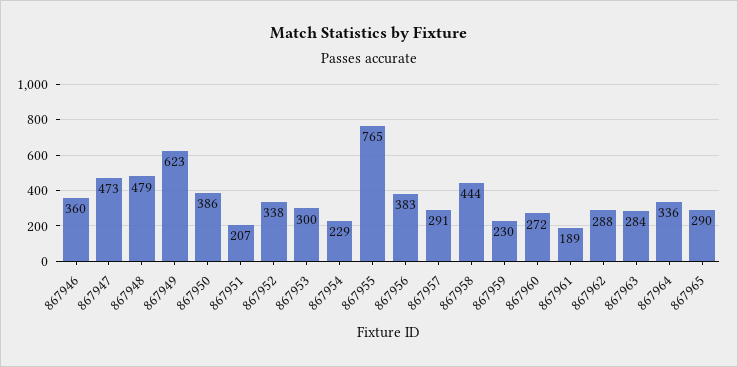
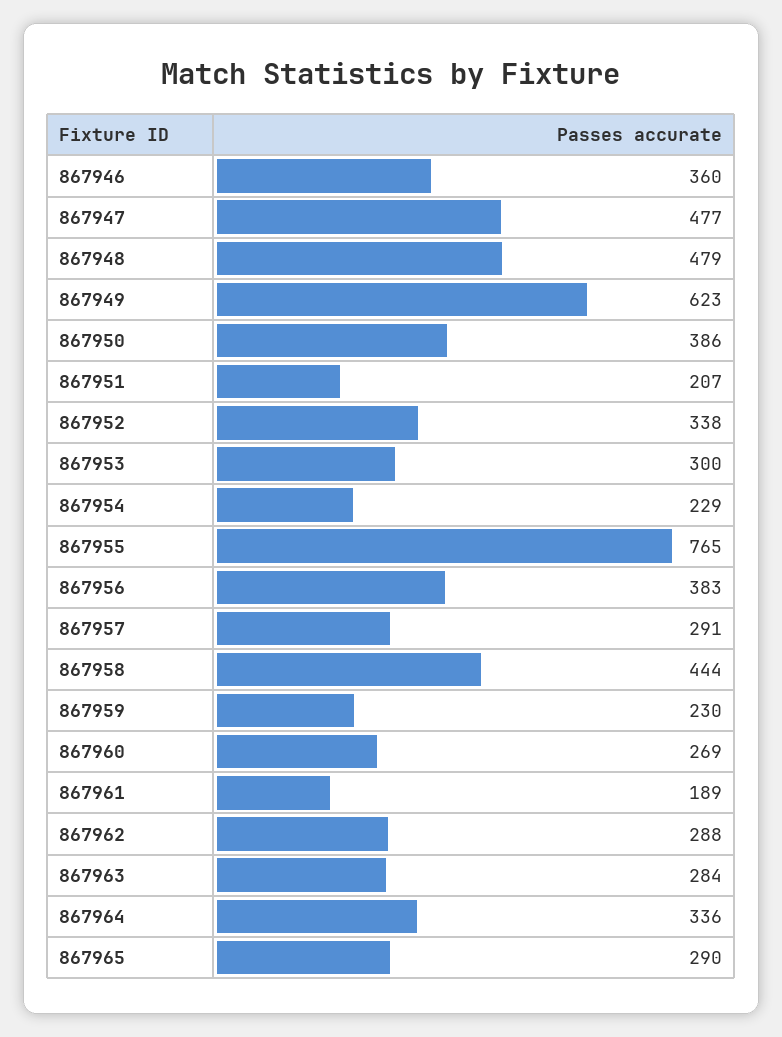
  {
    "867946": 360,
-   "867947": 473,
+   "867947": 477,
    "867948": 479,
    "867949": 623,
    "867950": 386,
    "867951": 207,
    "867952": 338,
    "867953": 300,
    "867954": 229,
    "867955": 765,
    "867956": 383,
    "867957": 291,
    "867958": 444,
    "867959": 230,
-   "867960": 272,
+   "867960": 269,
    "867961": 189,
    "867962": 288,
    "867963": 284,
    "867964": 336,
    "867965": 290
  }

